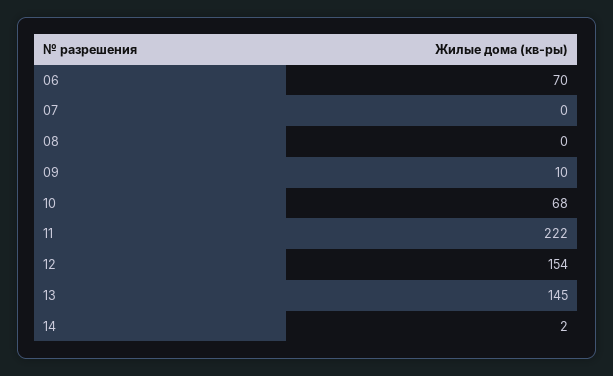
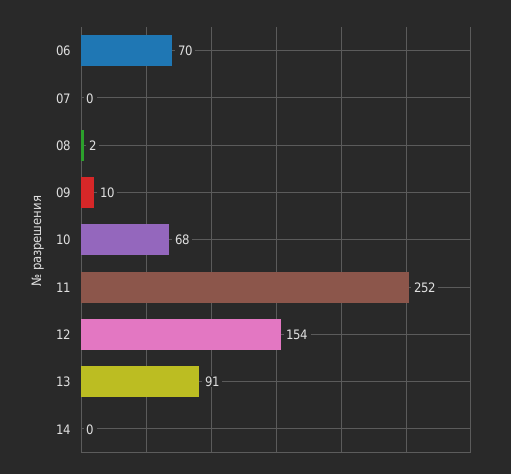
  {
    "06": 70,
    "07": 0,
-   "08": 0,
+   "08": 2,
    "09": 10,
    "10": 68,
-   "11": 222,
+   "11": 252,
    "12": 154,
-   "13": 145,
+   "13": 91,
-   "14": 2
+   "14": 0
  }

